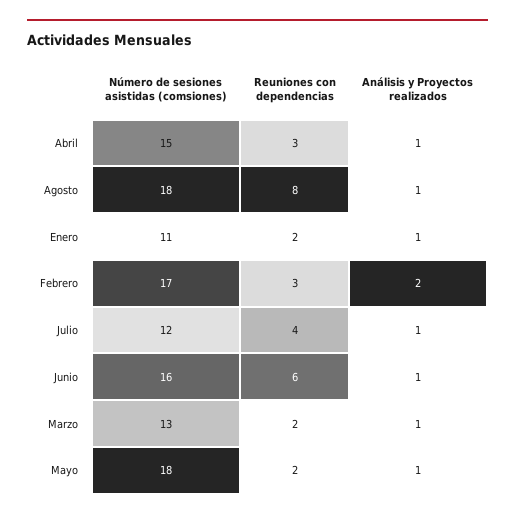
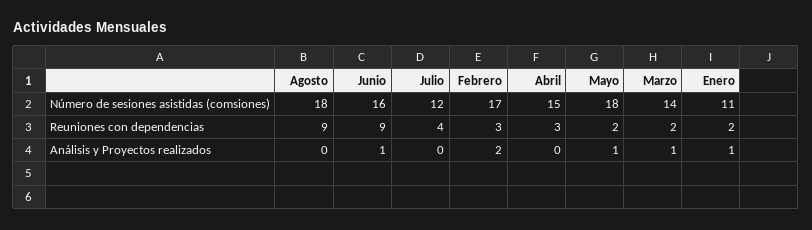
  {
    "Número de sesiones asistidas (comsiones)": {
      "Abril": 15,
      "Agosto": 18,
      "Enero": 11,
      "Febrero": 17,
      "Julio": 12,
      "Junio": 16,
-     "Marzo": 13,
+     "Marzo": 14,
      "Mayo": 18
    },
    "Reuniones con dependencias": {
      "Abril": 3,
-     "Agosto": 8,
+     "Agosto": 9,
      "Enero": 2,
      "Febrero": 3,
      "Julio": 4,
-     "Junio": 6,
+     "Junio": 9,
      "Marzo": 2,
      "Mayo": 2
    },
    "Análisis y Proyectos realizados": {
-     "Abril": 1,
+     "Abril": 0,
-     "Agosto": 1,
+     "Agosto": 0,
      "Enero": 1,
      "Febrero": 2,
-     "Julio": 1,
+     "Julio": 0,
      "Junio": 1,
      "Marzo": 1,
      "Mayo": 1
    }
  }

